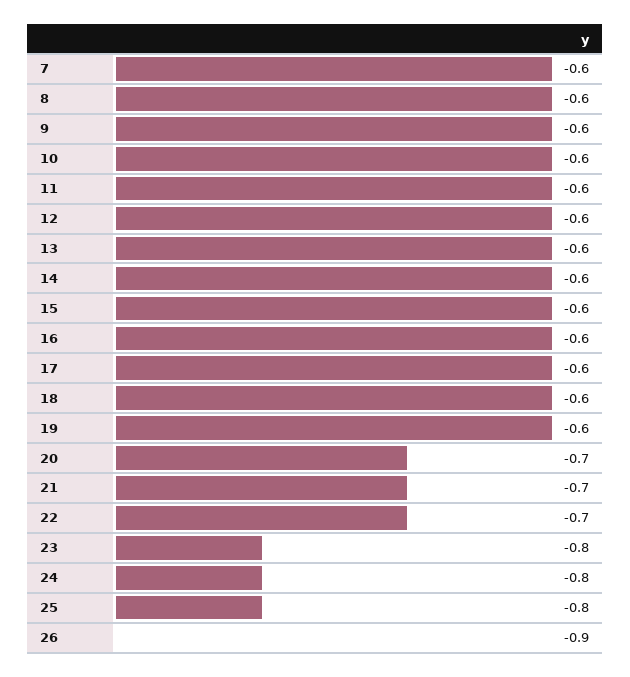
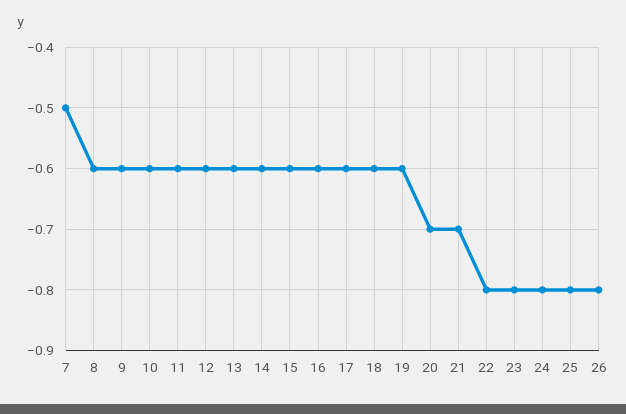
  {
-   "7": -0.6,
+   "7": -0.5,
    "8": -0.6,
    "9": -0.6,
    "10": -0.6,
    "11": -0.6,
    "12": -0.6,
    "13": -0.6,
    "14": -0.6,
    "15": -0.6,
    "16": -0.6,
    "17": -0.6,
    "18": -0.6,
    "19": -0.6,
    "20": -0.7,
    "21": -0.7,
-   "22": -0.7,
+   "22": -0.8,
    "23": -0.8,
    "24": -0.8,
    "25": -0.8,
-   "26": -0.9
+   "26": -0.8
  }

